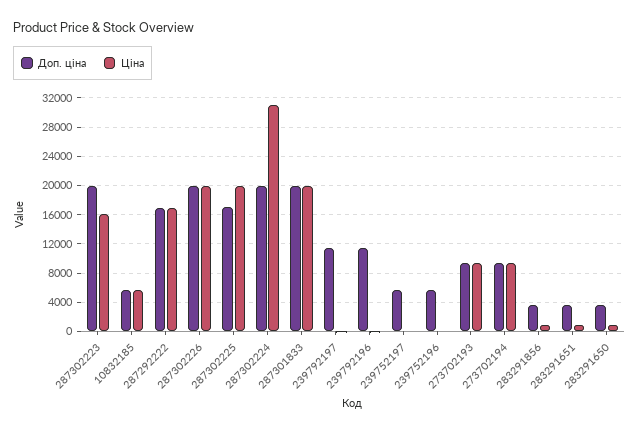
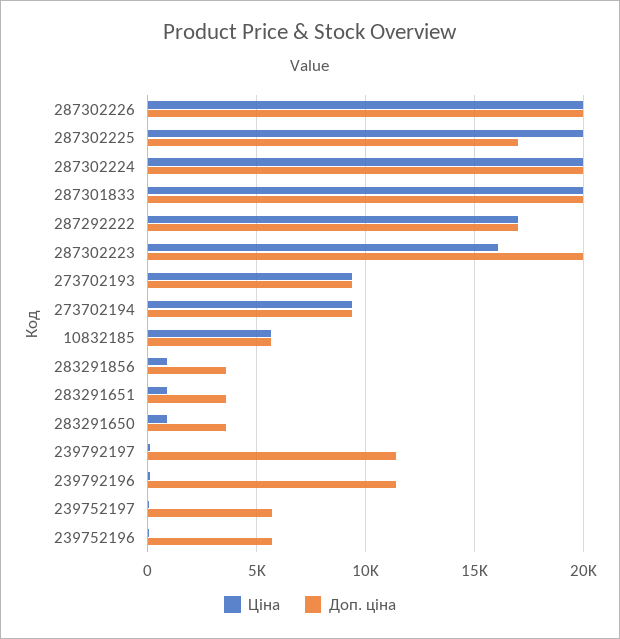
  {
    "Доп. ціна": {
      "287302223": 20000,
      "10832185": 5500,
      "287292222": 17000,
      "287302226": 20000,
      "287302225": 17000,
      "287302224": 20000,
      "287301833": 20000,
      "239792197": 11500,
      "239792196": 11500,
      "239752197": 5500,
      "239752196": 5500,
      "273702193": 9500,
      "273702194": 9500,
      "283291856": 3500,
      "283291651": 3500,
      "283291650": 3500
    },
    "Ціна": {
      "287302223": 16000,
      "10832185": 5500,
      "287292222": 17000,
      "287302226": 20000,
      "287302225": 20000,
-     "287302224": 31000,
+     "287302224": 20000,
      "287301833": 20000,
      "239792197": 0,
      "239792196": 0,
      "239752197": 0,
      "239752196": 0,
      "273702193": 9500,
      "273702194": 9500,
      "283291856": 1000,
      "283291651": 1000,
      "283291650": 1000
    }
  }

